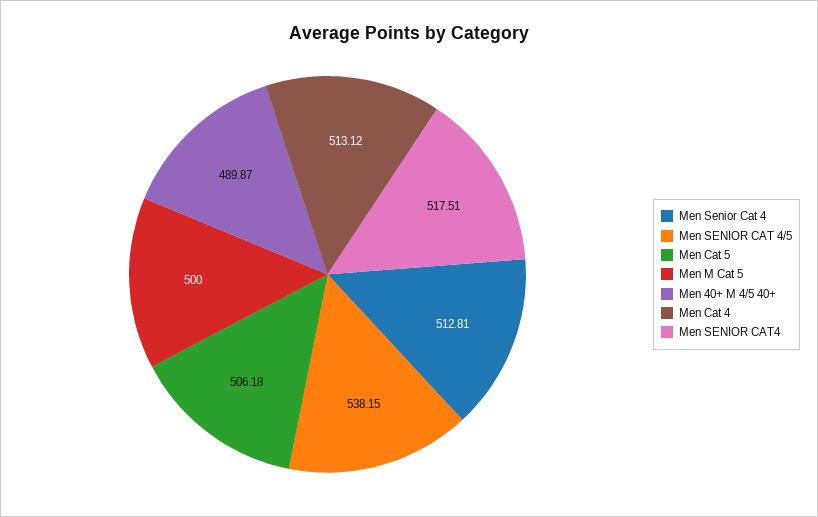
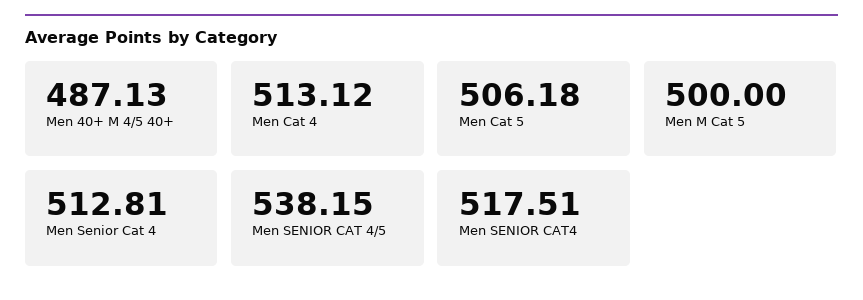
  {
    "Men Senior Cat 4": 512.81,
    "Men SENIOR CAT 4/5": 538.15,
    "Men Cat 5": 506.18,
    "Men M Cat 5": 500,
-   "Men 40+ M 4/5 40+": 489.87,
+   "Men 40+ M 4/5 40+": 487.13,
    "Men Cat 4": 513.12,
    "Men SENIOR CAT4": 517.51
  }

